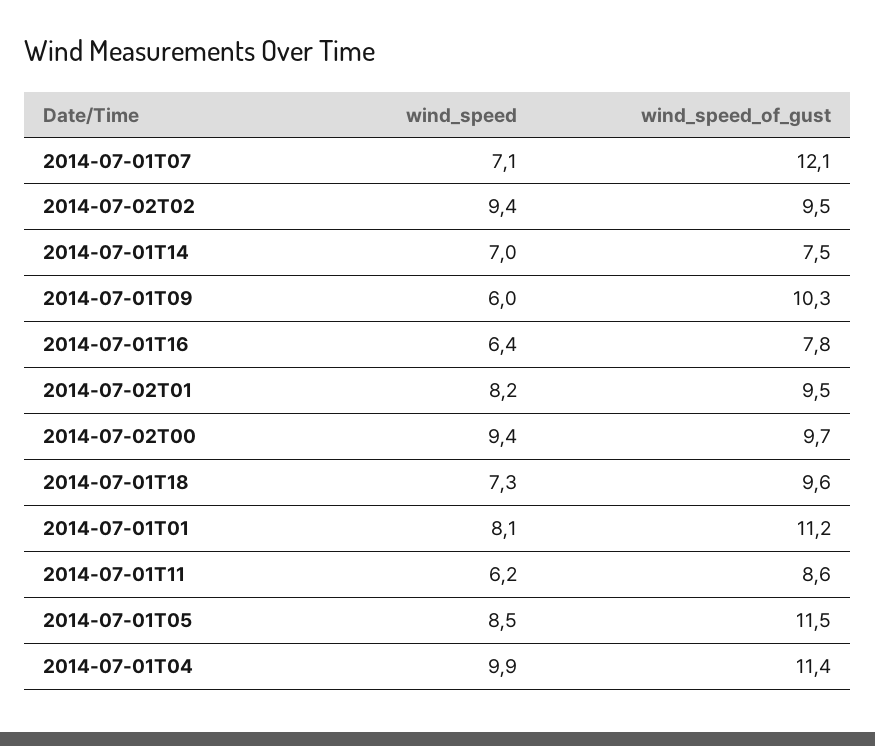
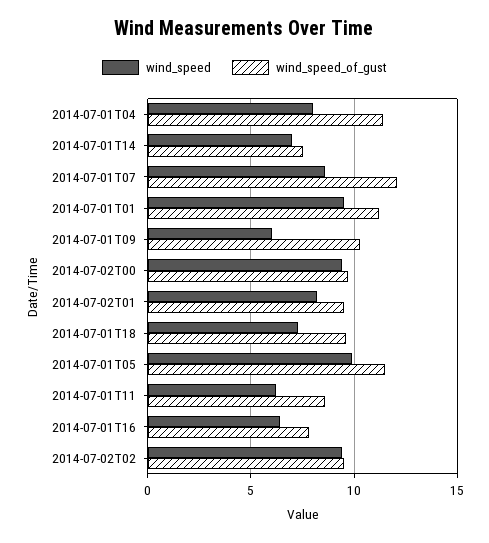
  {
    "wind_speed": {
-     "2014-07-01T07": 7.1,
+     "2014-07-01T07": 8.5,
      "2014-07-02T02": 9.4,
      "2014-07-01T14": 7,
      "2014-07-01T09": 6,
      "2014-07-01T16": 6.4,
      "2014-07-02T01": 8.2,
      "2014-07-02T00": 9.4,
      "2014-07-01T18": 7.3,
-     "2014-07-01T01": 8.1,
+     "2014-07-01T01": 9.5,
      "2014-07-01T11": 6.2,
-     "2014-07-01T05": 8.5,
+     "2014-07-01T05": 10,
-     "2014-07-01T04": 9.9
+     "2014-07-01T04": 8
    },
    "wind_speed_of_gust": {
      "2014-07-01T07": 12.1,
      "2014-07-02T02": 9.5,
      "2014-07-01T14": 7.5,
      "2014-07-01T09": 10.3,
      "2014-07-01T16": 7.8,
      "2014-07-02T01": 9.5,
      "2014-07-02T00": 9.7,
      "2014-07-01T18": 9.6,
      "2014-07-01T01": 11.2,
      "2014-07-01T11": 8.6,
      "2014-07-01T05": 11.5,
      "2014-07-01T04": 11.4
    }
  }

